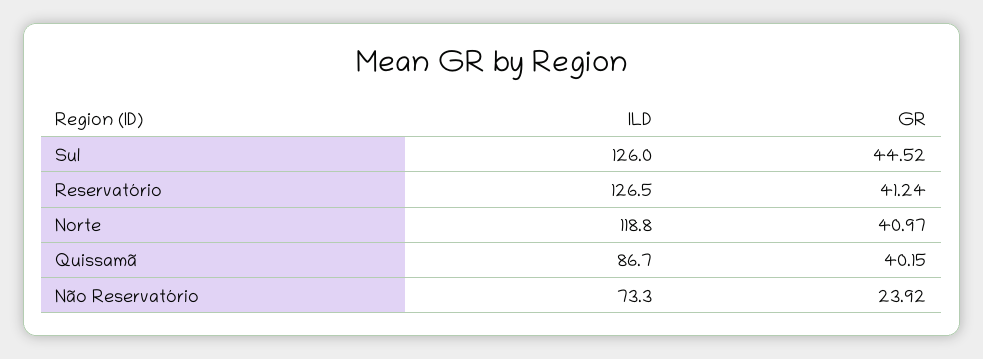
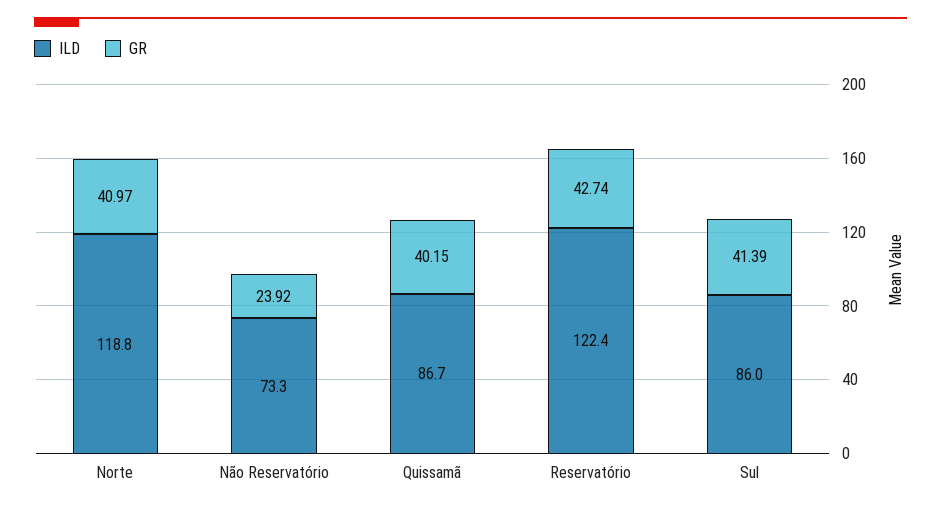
  {
    "ILD": {
-     "Sul": 126,
+     "Sul": 86,
-     "Reservatório": 126.5,
+     "Reservatório": 122.4,
      "Norte": 118.8,
      "Quissamã": 86.7,
      "Não Reservatório": 73.3
    },
    "GR": {
-     "Sul": 44.52,
+     "Sul": 41.39,
-     "Reservatório": 41.24,
+     "Reservatório": 42.74,
      "Norte": 40.97,
      "Quissamã": 40.15,
      "Não Reservatório": 23.92
    }
  }

